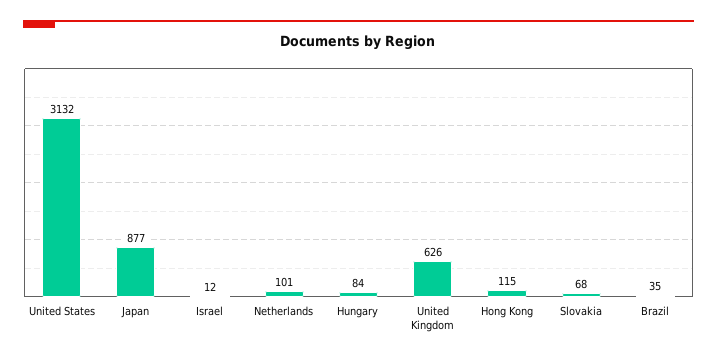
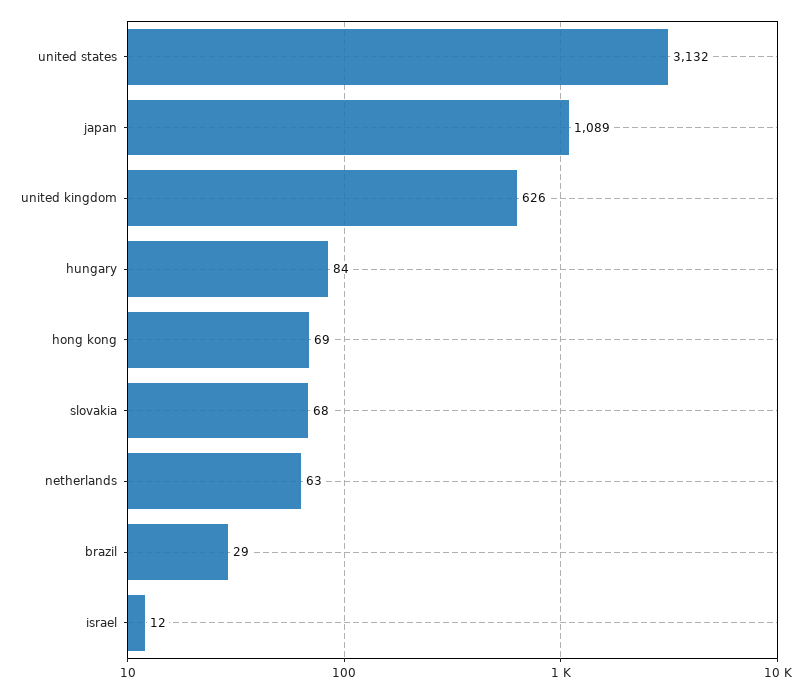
  {
    "United States": 3132,
-   "Japan": 877,
+   "Japan": 1089,
    "Israel": 12,
-   "Netherlands": 101,
+   "Netherlands": 63,
    "Hungary": 84,
    "United Kingdom": 626,
-   "Hong Kong": 115,
+   "Hong Kong": 69,
    "Slovakia": 68,
-   "Brazil": 35
+   "Brazil": 29
  }

